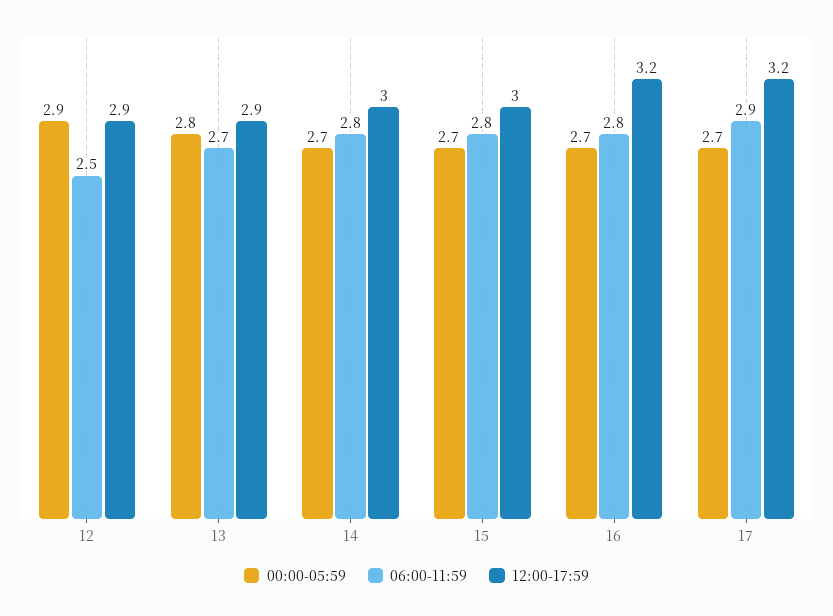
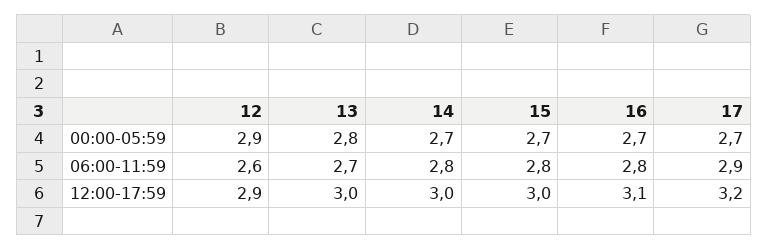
  {
    "00:00-05:59": {
      "12": 2.9,
      "13": 2.8,
      "14": 2.7,
      "15": 2.7,
      "16": 2.7,
      "17": 2.7
    },
    "06:00-11:59": {
-     "12": 2.5,
+     "12": 2.6,
      "13": 2.7,
      "14": 2.8,
      "15": 2.8,
      "16": 2.8,
      "17": 2.9
    },
    "12:00-17:59": {
      "12": 2.9,
-     "13": 2.9,
+     "13": 3,
      "14": 3,
      "15": 3,
-     "16": 3.2,
+     "16": 3.1,
      "17": 3.2
    }
  }

